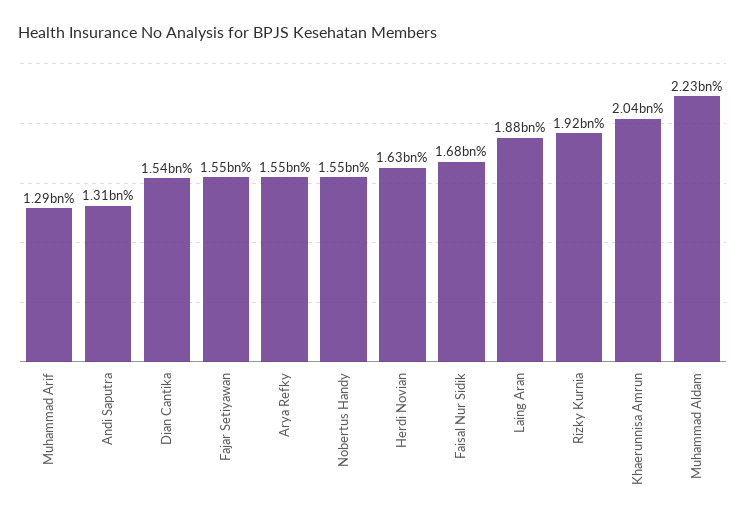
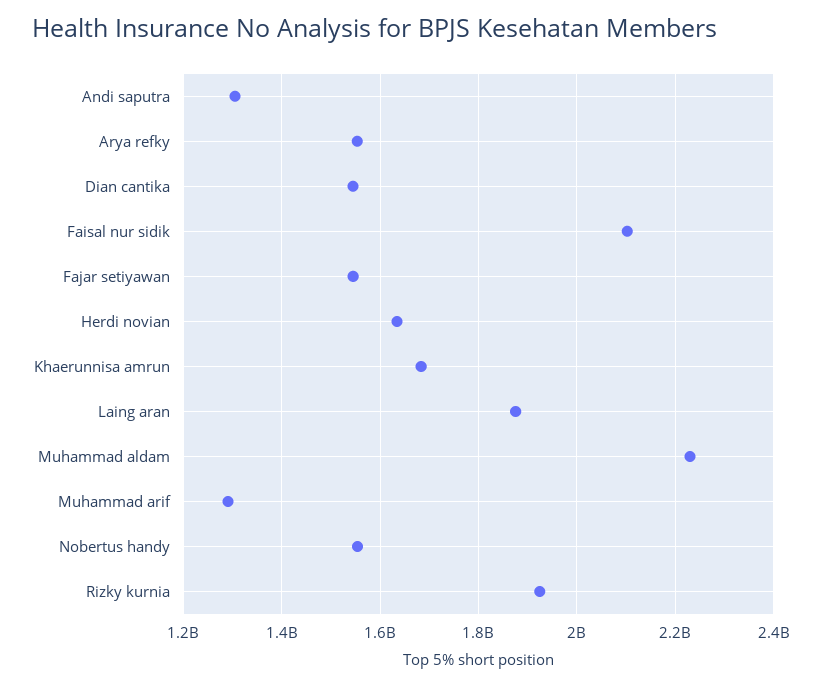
  {
    "Muhammad Arif": 1290000000,
    "Andi Saputra": 1310000000,
    "Dian Cantika": 1540000000,
    "Fajar Setiyawan": 1550000000,
    "Arya Refky": 1550000000,
    "Nobertus Handy": 1550000000,
    "Herdi Novian": 1630000000,
-   "Faisal Nur Sidik": 1680000000,
+   "Faisal Nur Sidik": 2100000000,
    "Laing Aran": 1880000000,
    "Rizky Kurnia": 1920000000,
-   "Khaerunnisa Amrun": 2040000000,
+   "Khaerunnisa Amrun": 1680000000,
    "Muhammad Aldam": 2230000000
  }

